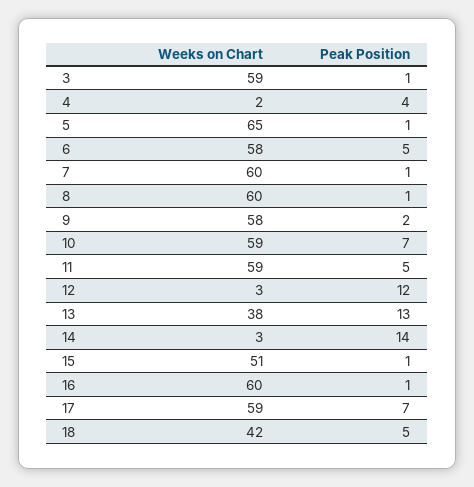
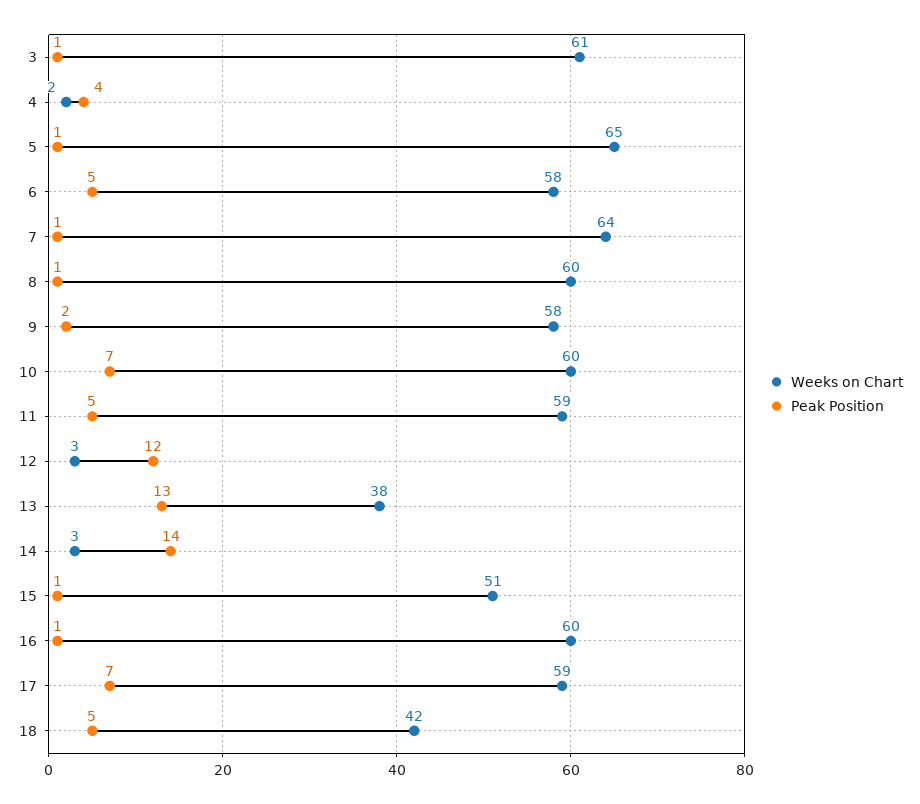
  {
    "Weeks on Chart": {
-     "3": 59,
+     "3": 61,
      "4": 2,
      "5": 65,
      "6": 58,
-     "7": 60,
+     "7": 64,
      "8": 60,
      "9": 58,
-     "10": 59,
+     "10": 60,
      "11": 59,
      "12": 3,
      "13": 38,
      "14": 3,
      "15": 51,
      "16": 60,
      "17": 59,
      "18": 42
    },
    "Peak Position": {
      "3": 1,
      "4": 4,
      "5": 1,
      "6": 5,
      "7": 1,
      "8": 1,
      "9": 2,
      "10": 7,
      "11": 5,
      "12": 12,
      "13": 13,
      "14": 14,
      "15": 1,
      "16": 1,
      "17": 7,
      "18": 5
    }
  }

